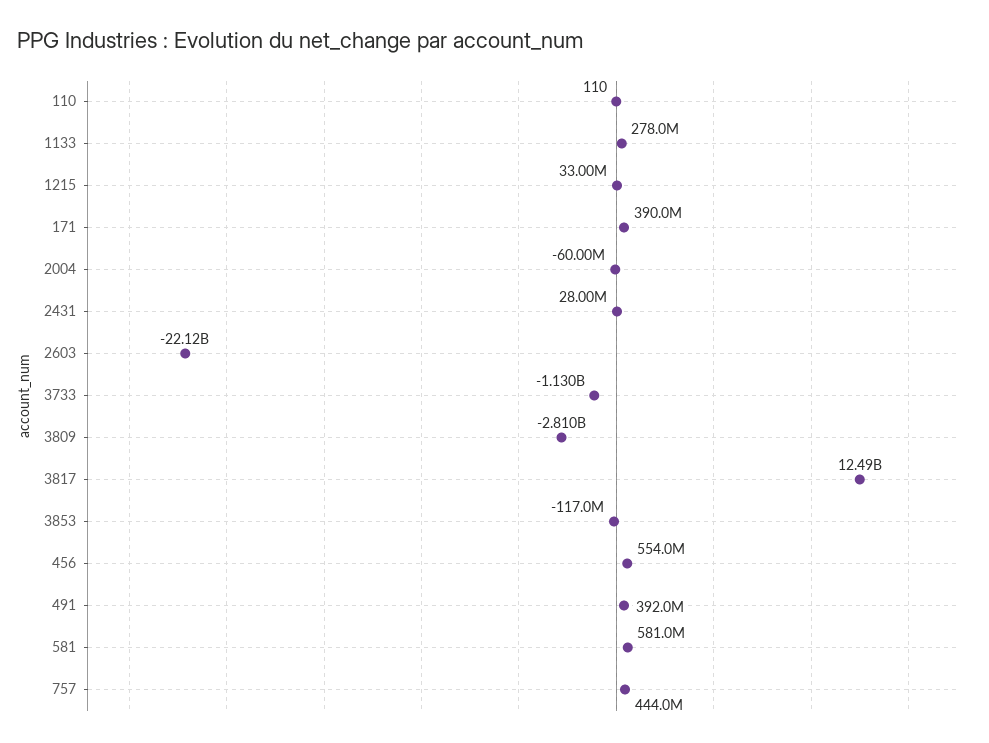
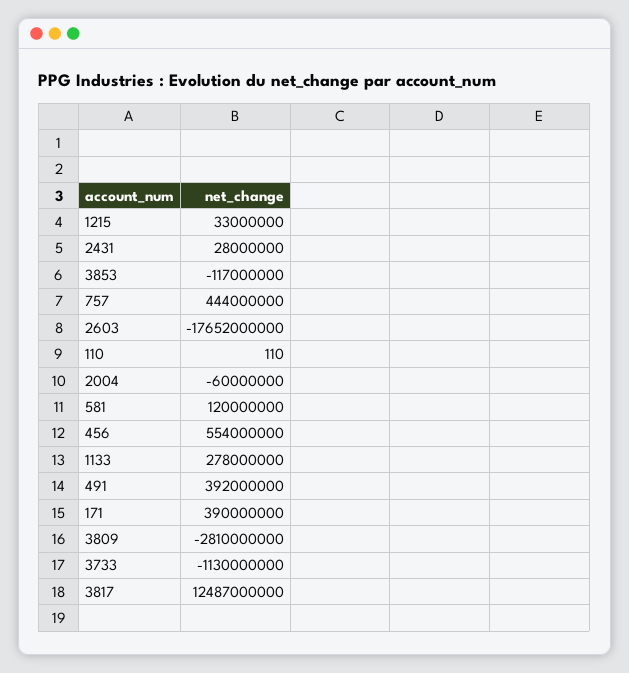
  {
    "110": 110,
    "1133": 278000000,
    "1215": 33000000,
    "171": 390000000,
    "2004": -60000000,
    "2431": 28000000,
-   "2603": -22120000000,
+   "2603": -17652000000,
    "3733": -1130000000,
    "3809": -2810000000,
    "3817": 12487000000,
    "3853": -117000000,
    "456": 554000000,
    "491": 392000000,
-   "581": 581000000,
+   "581": 120000000,
    "757": 444000000
  }

